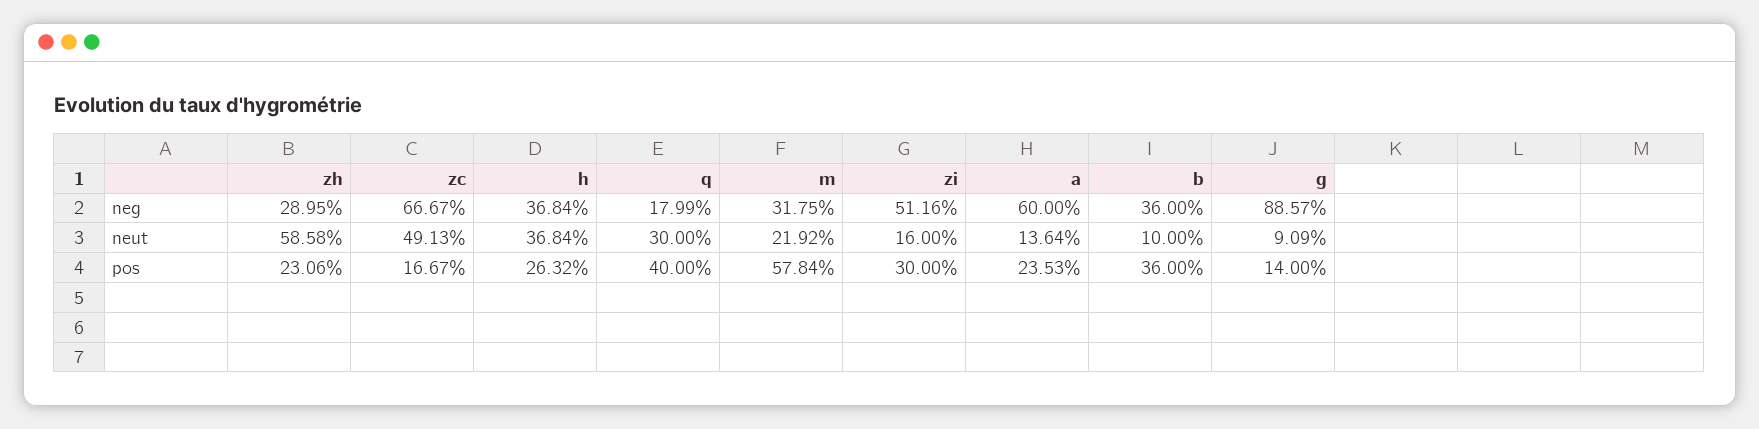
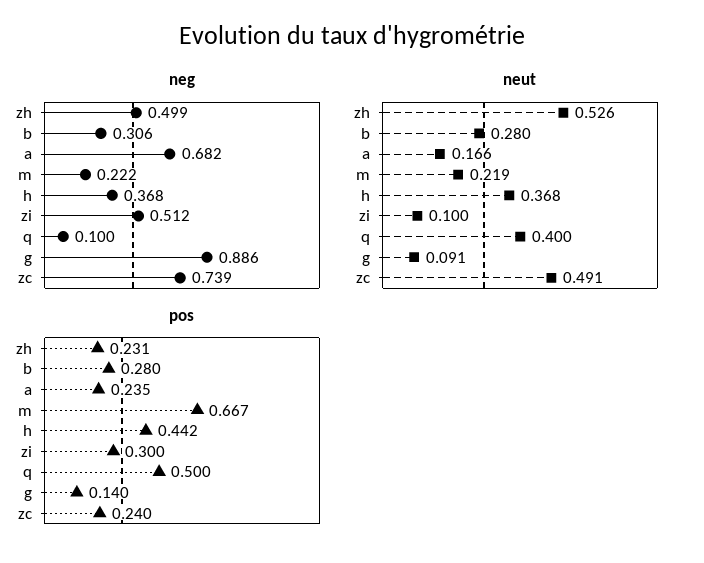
  {
    "neg": {
-     "zh": 0.2895,
+     "zh": 0.499,
-     "zc": 0.6667,
+     "zc": 0.739,
      "h": 0.3684,
-     "q": 0.1799,
+     "q": 0.1,
-     "m": 0.3175,
+     "m": 0.222,
      "zi": 0.5116,
-     "a": 0.6,
+     "a": 0.682,
-     "b": 0.36,
+     "b": 0.306,
      "g": 0.8857
    },
    "neut": {
-     "zh": 0.5858,
+     "zh": 0.526,
      "zc": 0.4913,
      "h": 0.3684,
-     "q": 0.3,
+     "q": 0.4,
      "m": 0.2192,
-     "zi": 0.16,
+     "zi": 0.1,
-     "a": 0.1364,
+     "a": 0.166,
-     "b": 0.1,
+     "b": 0.28,
      "g": 0.0909
    },
    "pos": {
      "zh": 0.2306,
-     "zc": 0.1667,
+     "zc": 0.24,
-     "h": 0.2632,
+     "h": 0.442,
-     "q": 0.4,
+     "q": 0.5,
-     "m": 0.5784,
+     "m": 0.667,
      "zi": 0.3,
      "a": 0.2353,
-     "b": 0.36,
+     "b": 0.28,
      "g": 0.14
    }
  }

